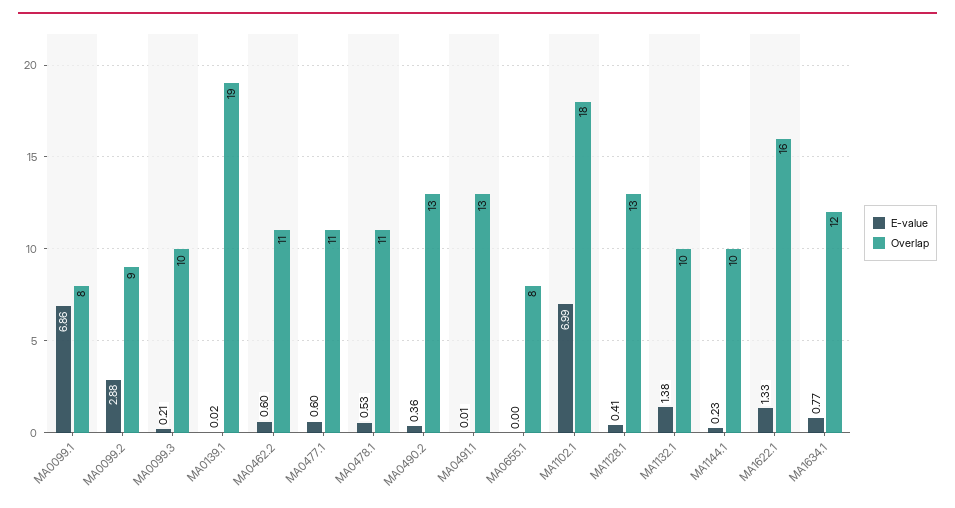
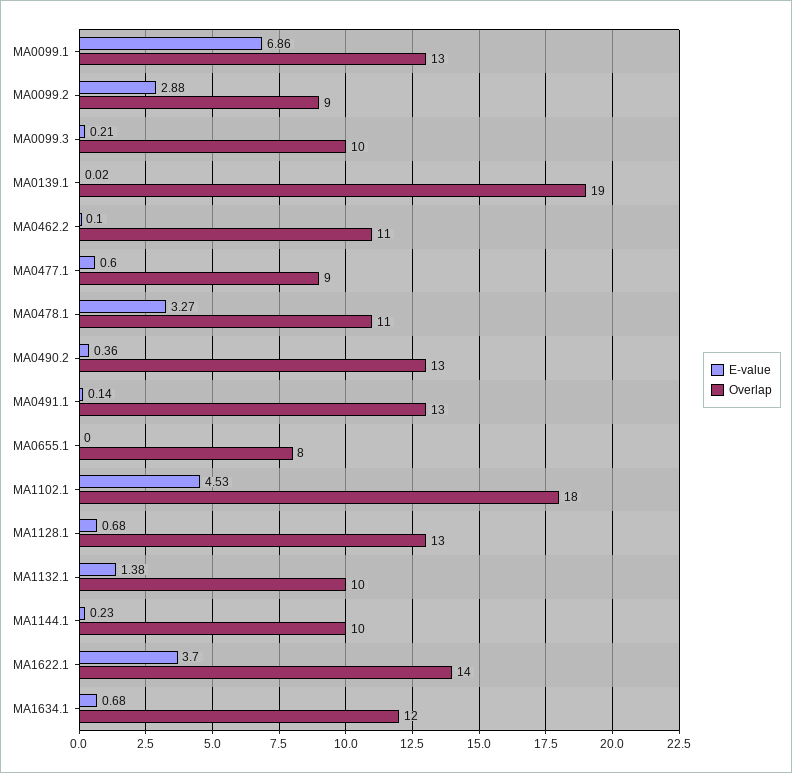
  {
    "E-value": {
      "MA0099.1": 6.86,
      "MA0099.2": 2.88,
      "MA0099.3": 0.21,
      "MA0139.1": 0.02,
-     "MA0462.2": 0.6,
+     "MA0462.2": 0.1,
      "MA0477.1": 0.6,
-     "MA0478.1": 0.53,
+     "MA0478.1": 3.27,
      "MA0490.2": 0.36,
-     "MA0491.1": 0.01,
+     "MA0491.1": 0.14,
      "MA0655.1": 0,
-     "MA1102.1": 6.99,
+     "MA1102.1": 4.53,
-     "MA1128.1": 0.41,
+     "MA1128.1": 0.68,
      "MA1132.1": 1.38,
      "MA1144.1": 0.23,
-     "MA1622.1": 1.33,
+     "MA1622.1": 3.7,
-     "MA1634.1": 0.77
+     "MA1634.1": 0.68
    },
    "Overlap": {
-     "MA0099.1": 8,
+     "MA0099.1": 13,
      "MA0099.2": 9,
      "MA0099.3": 10,
      "MA0139.1": 19,
      "MA0462.2": 11,
-     "MA0477.1": 11,
+     "MA0477.1": 9,
      "MA0478.1": 11,
      "MA0490.2": 13,
      "MA0491.1": 13,
      "MA0655.1": 8,
      "MA1102.1": 18,
      "MA1128.1": 13,
      "MA1132.1": 10,
      "MA1144.1": 10,
-     "MA1622.1": 16,
+     "MA1622.1": 14,
      "MA1634.1": 12
    }
  }

